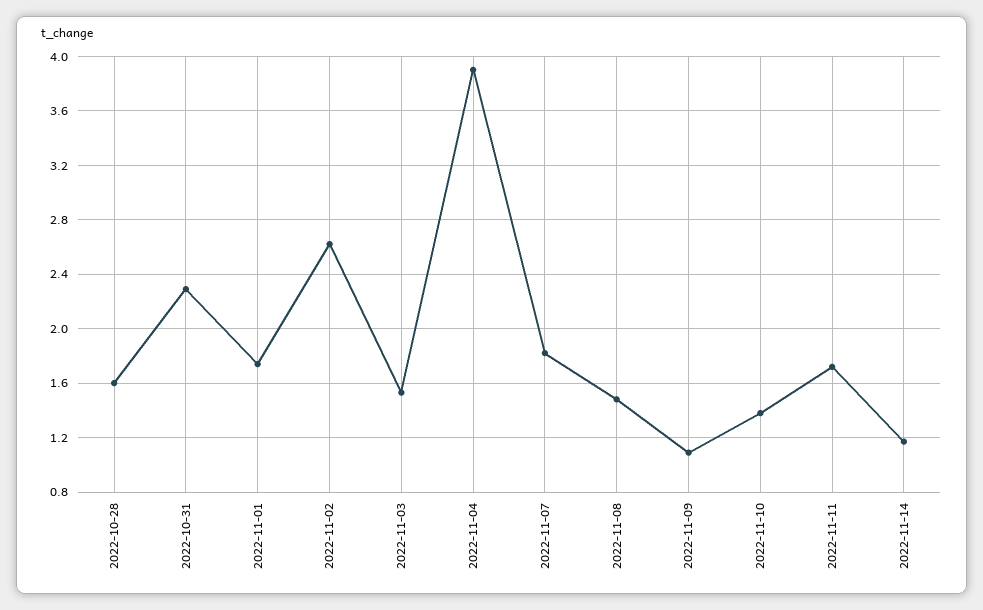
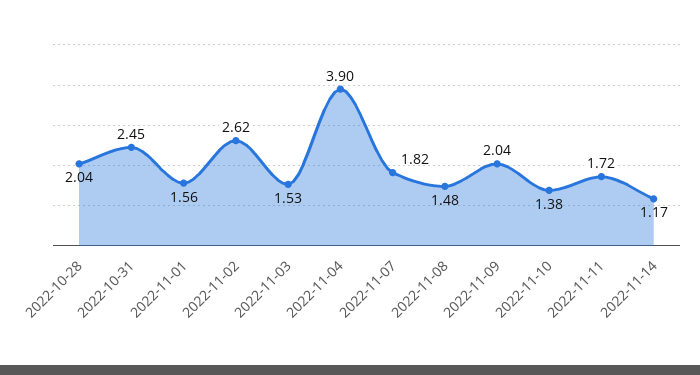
  {
-   "2022-10-28": 1.6,
+   "2022-10-28": 2.04,
-   "2022-10-31": 2.3,
+   "2022-10-31": 2.45,
-   "2022-11-01": 1.75,
+   "2022-11-01": 1.56,
    "2022-11-02": 2.62,
    "2022-11-03": 1.53,
    "2022-11-04": 3.9,
    "2022-11-07": 1.82,
    "2022-11-08": 1.48,
-   "2022-11-09": 1.1,
+   "2022-11-09": 2.04,
    "2022-11-10": 1.38,
    "2022-11-11": 1.72,
    "2022-11-14": 1.17
  }

